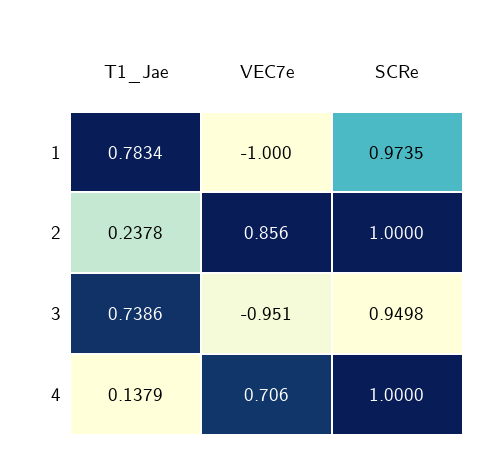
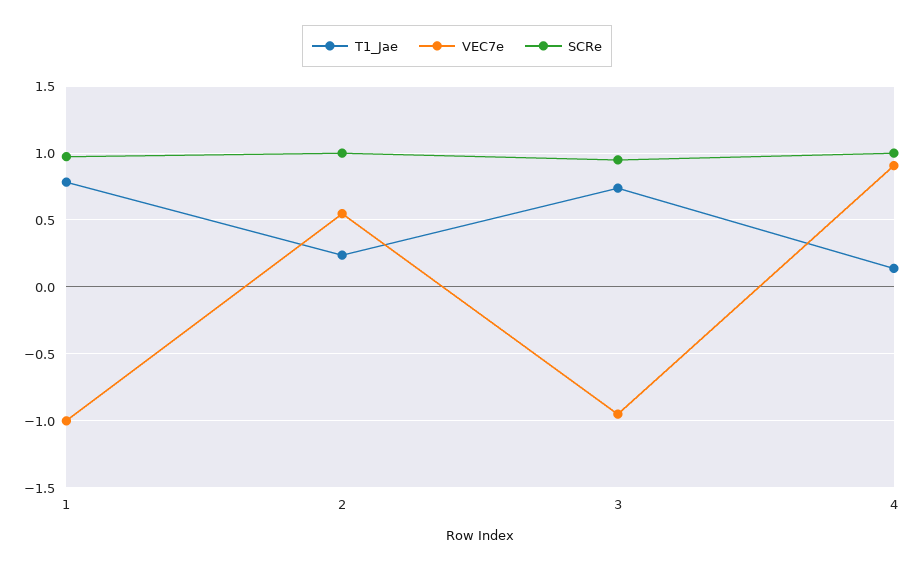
  {
    "T1_Jae": {
      "1": 0.7834,
      "2": 0.2378,
      "3": 0.7386,
      "4": 0.1379
    },
    "VEC7e": {
      "1": -1,
-     "2": 0.856,
+     "2": 0.55,
      "3": -0.951,
-     "4": 0.706
+     "4": 0.9
    },
    "SCRe": {
      "1": 0.9735,
      "2": 1,
      "3": 0.9498,
      "4": 1
    }
  }

